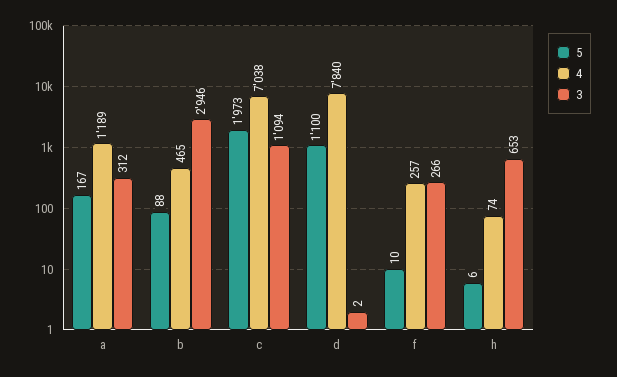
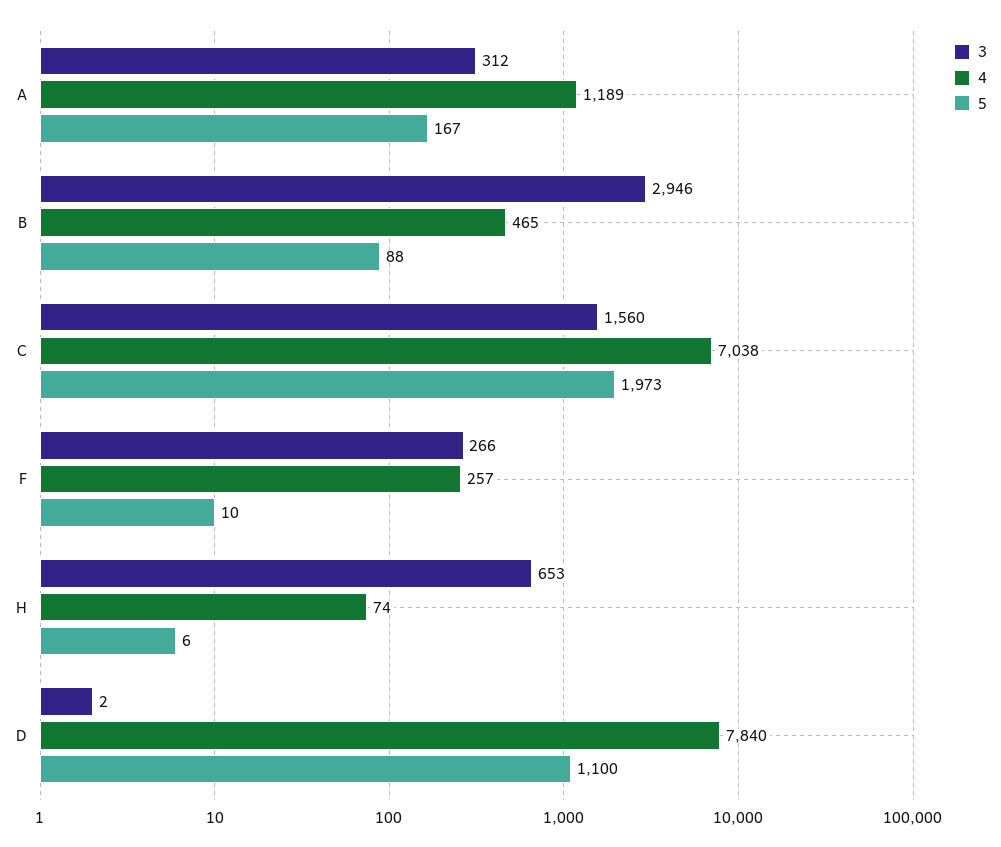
  {
    "5": {
      "a": 167,
      "b": 88,
      "c": 1973,
      "d": 1100,
      "f": 10,
      "h": 6
    },
    "4": {
      "a": 1189,
      "b": 465,
      "c": 7038,
      "d": 7840,
      "f": 257,
      "h": 74
    },
    "3": {
      "a": 312,
      "b": 2946,
-     "c": 1094,
+     "c": 1560,
      "d": 2,
      "f": 266,
      "h": 653
    }
  }

